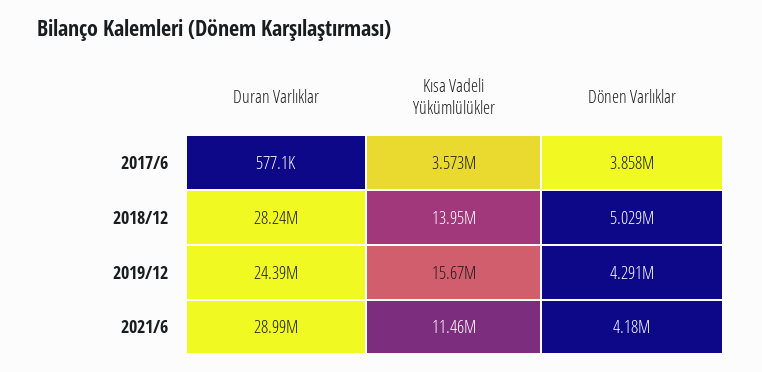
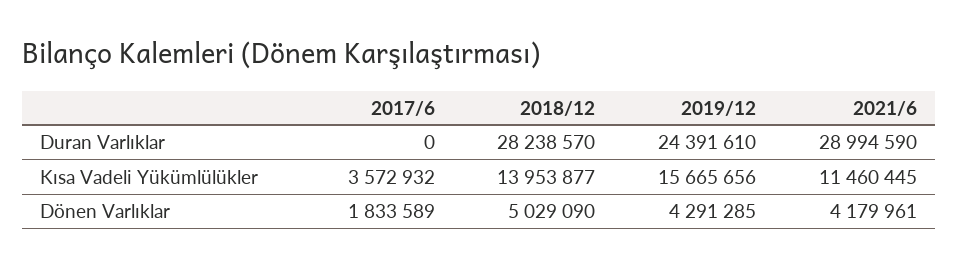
  {
    "Duran Varlıklar": {
-     "2017/6": 577100,
+     "2017/6": 0,
      "2018/12": 28238570,
      "2019/12": 24391610,
      "2021/6": 28994590
    },
    "Kısa Vadeli Yükümlülükler": {
      "2017/6": 3572932,
      "2018/12": 13953877,
      "2019/12": 15665656,
      "2021/6": 11460445
    },
    "Dönen Varlıklar": {
-     "2017/6": 3858000,
+     "2017/6": 1833589,
      "2018/12": 5029090,
      "2019/12": 4291285,
      "2021/6": 4179961
    }
  }

